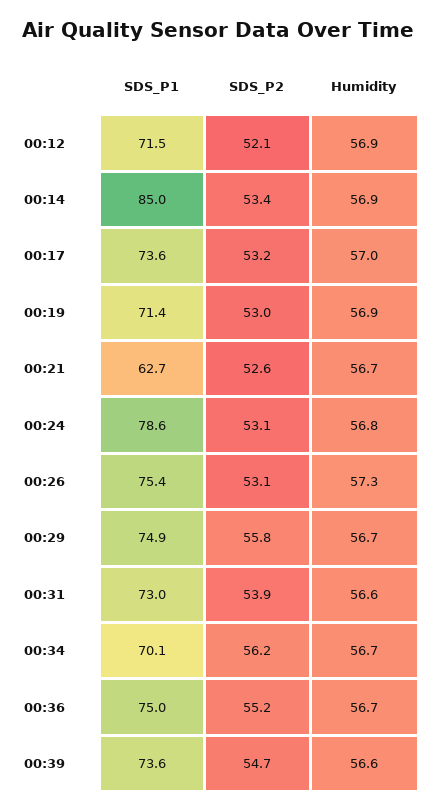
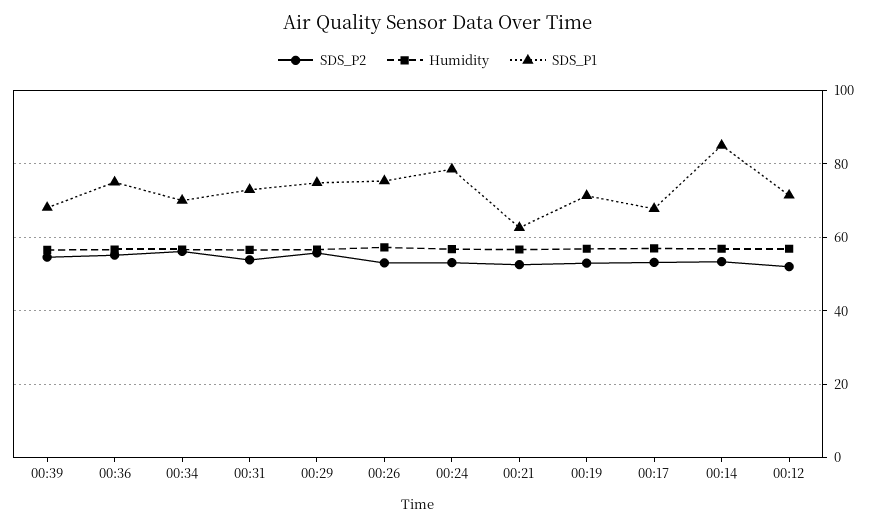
  {
    "SDS_P1": {
      "00:12": 71.5,
      "00:14": 85,
-     "00:17": 73.6,
+     "00:17": 68,
      "00:19": 71.4,
      "00:21": 62.7,
      "00:24": 78.6,
      "00:26": 75.4,
      "00:29": 74.9,
      "00:31": 73,
      "00:34": 70.1,
      "00:36": 75,
-     "00:39": 73.6
+     "00:39": 68
    },
    "SDS_P2": {
      "00:12": 52.1,
      "00:14": 53.4,
      "00:17": 53.2,
      "00:19": 53,
      "00:21": 52.6,
      "00:24": 53.1,
      "00:26": 53.1,
      "00:29": 55.8,
      "00:31": 53.9,
      "00:34": 56.2,
      "00:36": 55.2,
      "00:39": 54.7
    },
    "Humidity": {
      "00:12": 56.9,
      "00:14": 56.9,
      "00:17": 57,
      "00:19": 56.9,
      "00:21": 56.7,
      "00:24": 56.8,
      "00:26": 57.3,
      "00:29": 56.7,
      "00:31": 56.6,
      "00:34": 56.7,
      "00:36": 56.7,
      "00:39": 56.6
    }
  }

